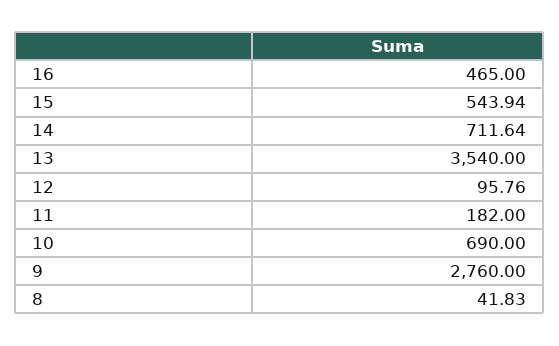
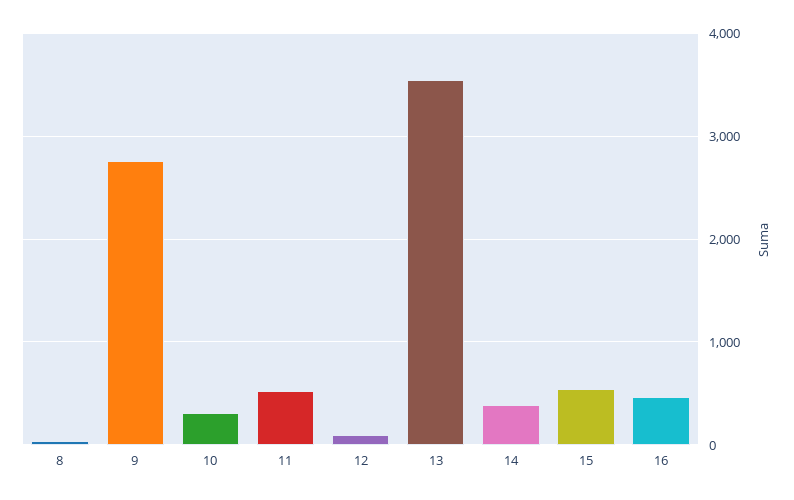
  {
    "16": 465,
    "15": 543.94,
-   "14": 711.64,
+   "14": 400,
    "13": 3540,
    "12": 95.76,
-   "11": 182,
+   "11": 500,
-   "10": 690,
+   "10": 300,
    "9": 2760,
    "8": 41.83
  }

